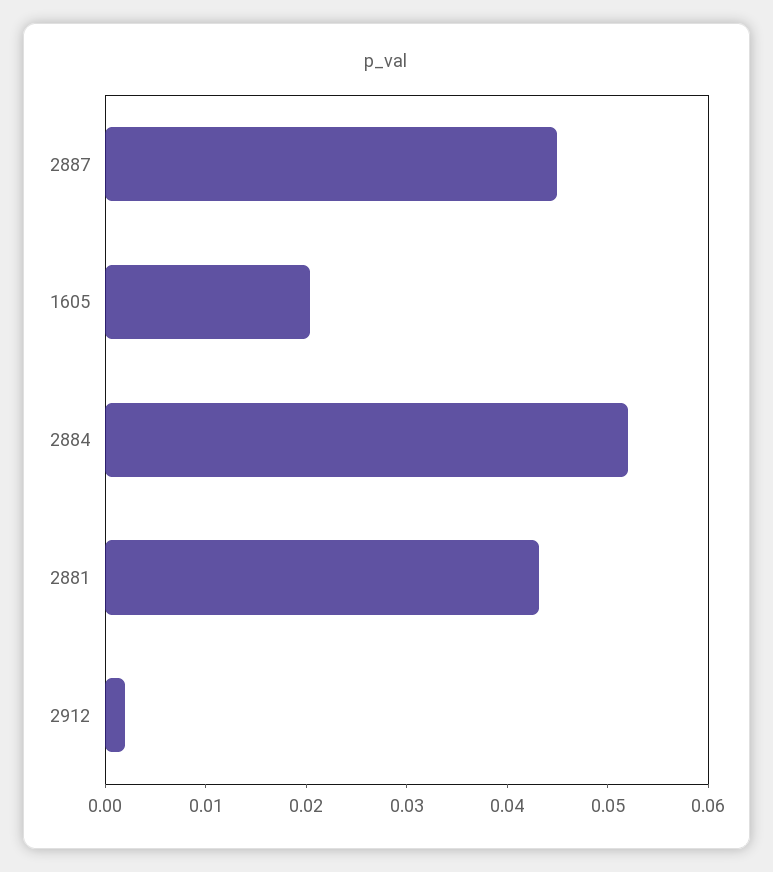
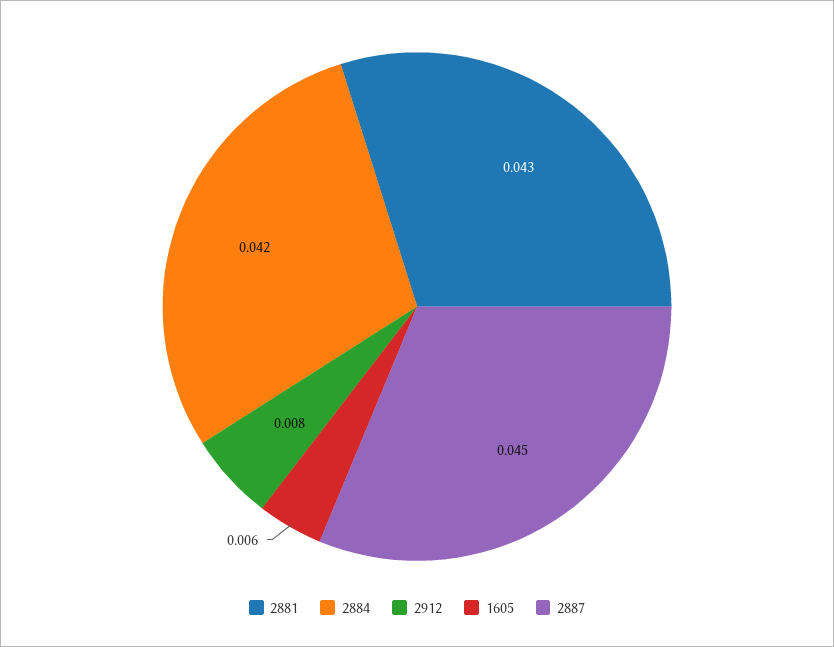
  {
    "2887": 0.045,
-   "1605": 0.02,
+   "1605": 0.006,
-   "2884": 0.052,
+   "2884": 0.042,
    "2881": 0.043,
-   "2912": 0.002
+   "2912": 0.008
  }

